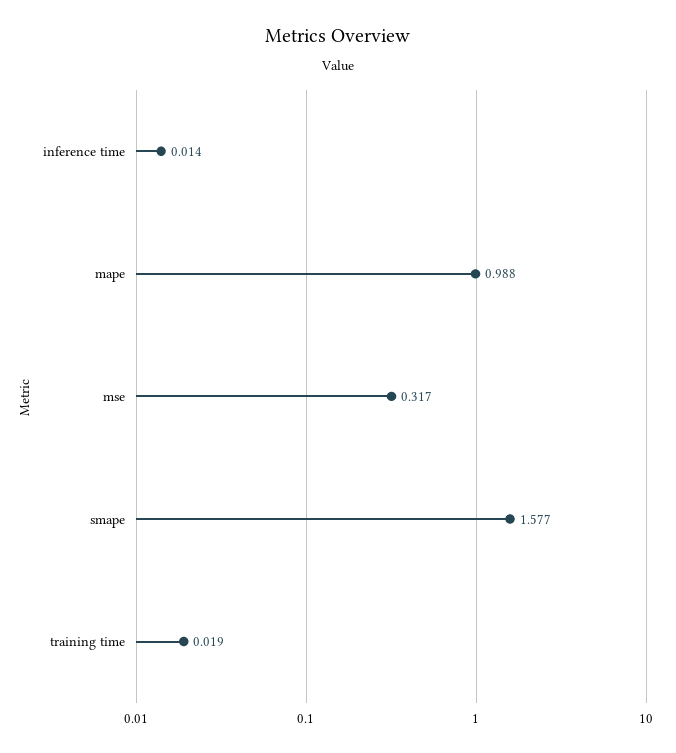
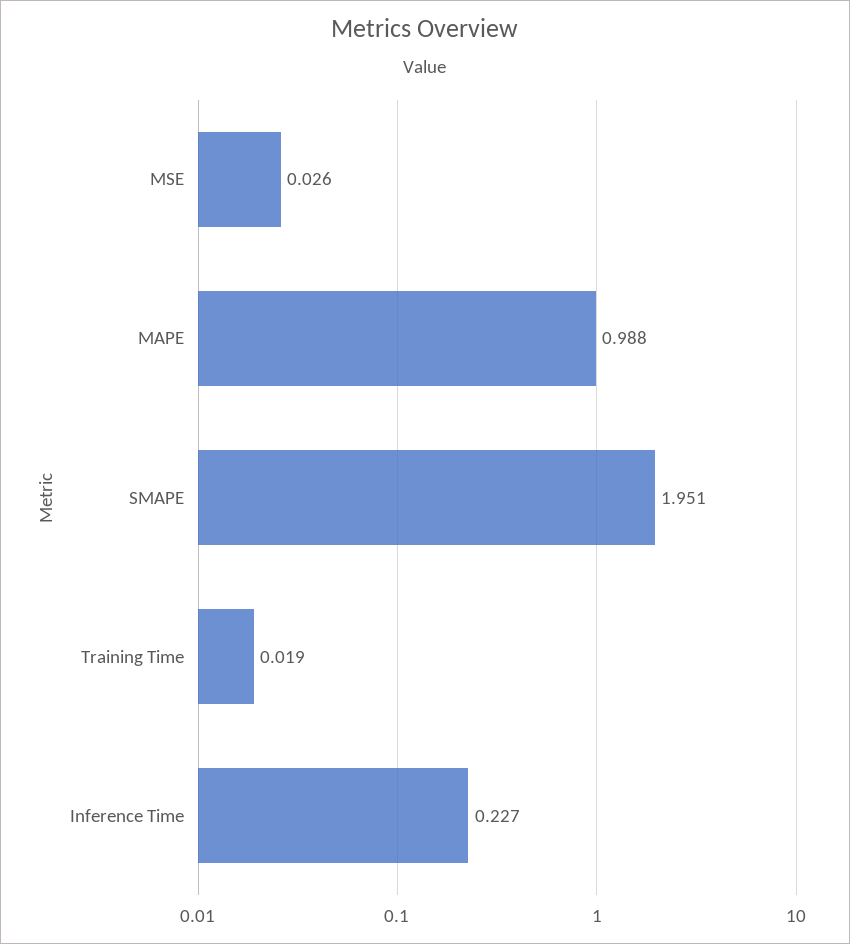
  {
-   "inference time": 0.014,
+   "inference time": 0.227,
    "mape": 0.988,
-   "mse": 0.317,
+   "mse": 0.026,
-   "smape": 1.577,
+   "smape": 1.951,
    "training time": 0.019
  }

